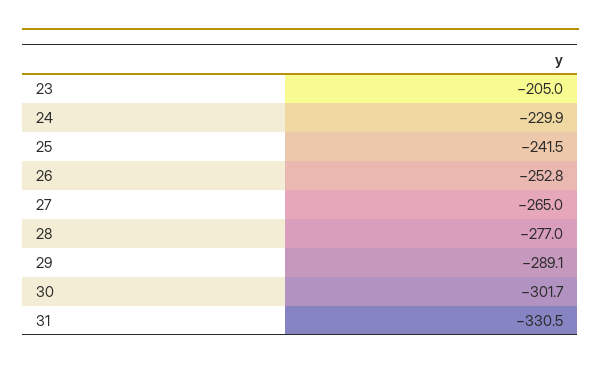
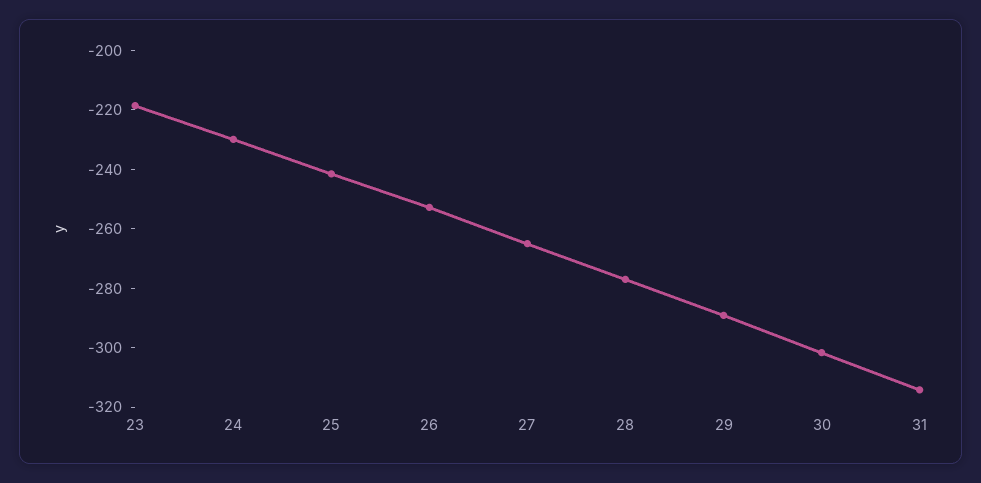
  {
-   "23": -205,
+   "23": -220,
    "24": -229.9,
    "25": -241.5,
    "26": -252.8,
    "27": -265,
    "28": -277,
    "29": -289.1,
    "30": -301.7,
-   "31": -330.5
+   "31": -315
  }

